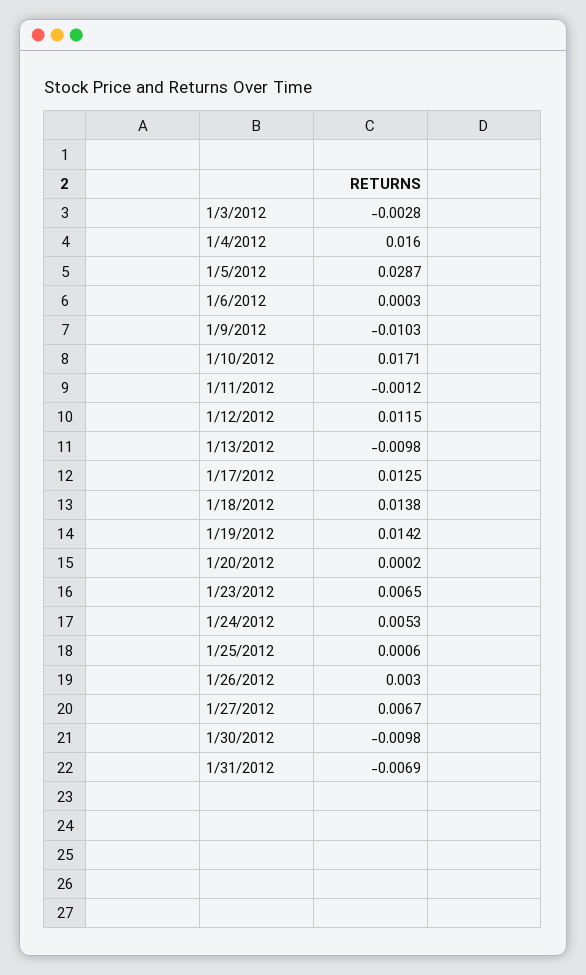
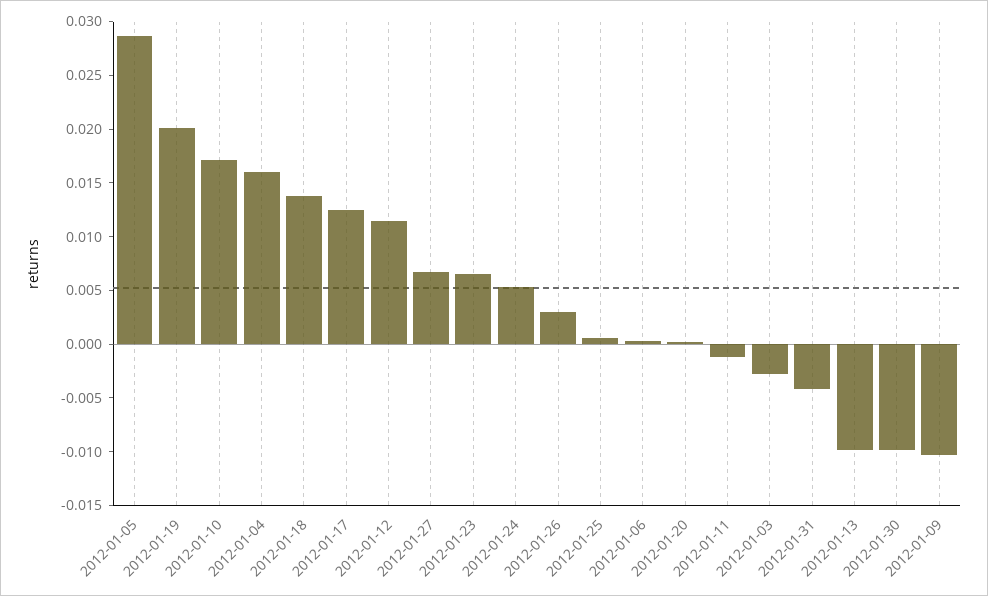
  {
    "1/3/2012": -0.0028,
    "1/4/2012": 0.016,
    "1/5/2012": 0.0287,
    "1/6/2012": 0.0003,
    "1/9/2012": -0.0103,
    "1/10/2012": 0.0171,
    "1/11/2012": -0.0012,
    "1/12/2012": 0.0115,
    "1/13/2012": -0.0098,
    "1/17/2012": 0.0125,
    "1/18/2012": 0.0138,
-   "1/19/2012": 0.0142,
+   "1/19/2012": 0.02,
    "1/20/2012": 0.0002,
    "1/23/2012": 0.0065,
    "1/24/2012": 0.0053,
    "1/25/2012": 0.0006,
    "1/26/2012": 0.003,
    "1/27/2012": 0.0067,
    "1/30/2012": -0.0098,
-   "1/31/2012": -0.0069
+   "1/31/2012": -0.004
  }

